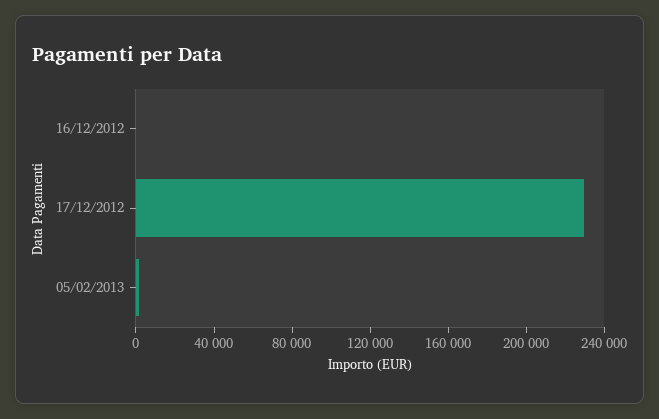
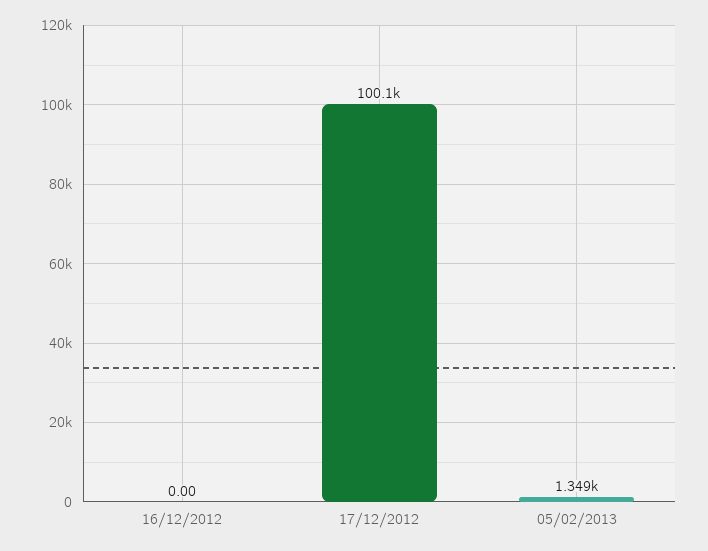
  {
    "16/12/2012": 0,
-   "17/12/2012": 230000,
+   "17/12/2012": 100100,
    "05/02/2013": 1349
  }

